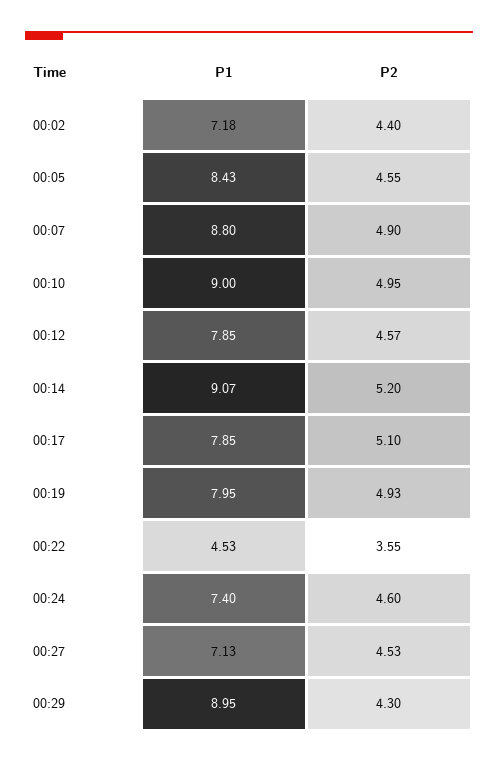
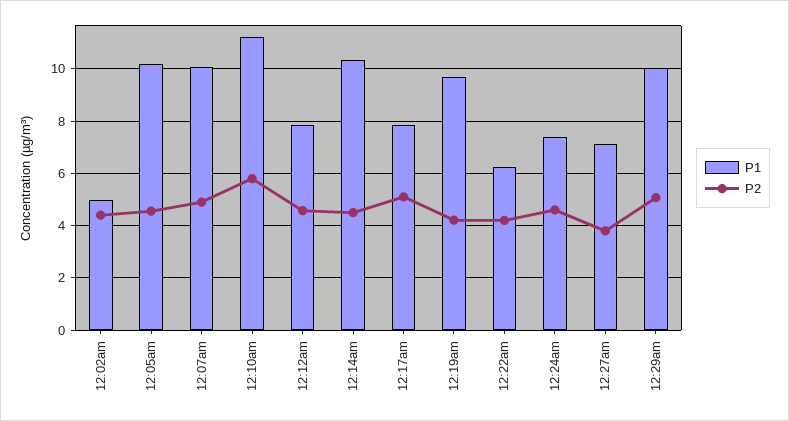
  {
    "P1": {
-     "00:02": 7.18,
+     "00:02": 5,
-     "00:05": 8.43,
+     "00:05": 10.25,
-     "00:07": 8.8,
+     "00:07": 10,
-     "00:10": 9,
+     "00:10": 11.25,
      "00:12": 7.85,
-     "00:14": 9.07,
+     "00:14": 10.25,
      "00:17": 7.85,
-     "00:19": 7.95,
+     "00:19": 9.75,
-     "00:22": 4.53,
+     "00:22": 6.25,
      "00:24": 7.4,
      "00:27": 7.13,
-     "00:29": 8.95
+     "00:29": 10
    },
    "P2": {
      "00:02": 4.4,
      "00:05": 4.55,
      "00:07": 4.9,
-     "00:10": 4.95,
+     "00:10": 5.75,
      "00:12": 4.57,
-     "00:14": 5.2,
+     "00:14": 4.5,
      "00:17": 5.1,
-     "00:19": 4.93,
+     "00:19": 4.25,
-     "00:22": 3.55,
+     "00:22": 4.25,
      "00:24": 4.6,
-     "00:27": 4.53,
+     "00:27": 3.75,
-     "00:29": 4.3
+     "00:29": 5
    }
  }

